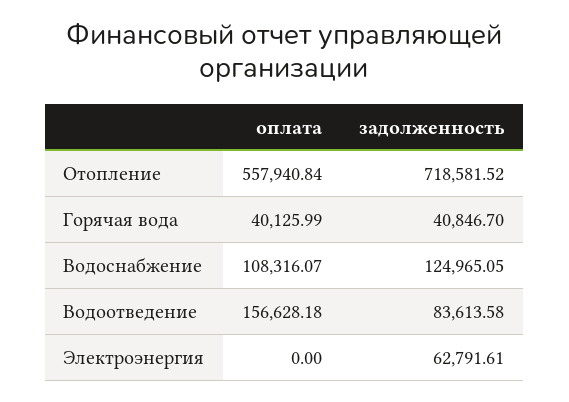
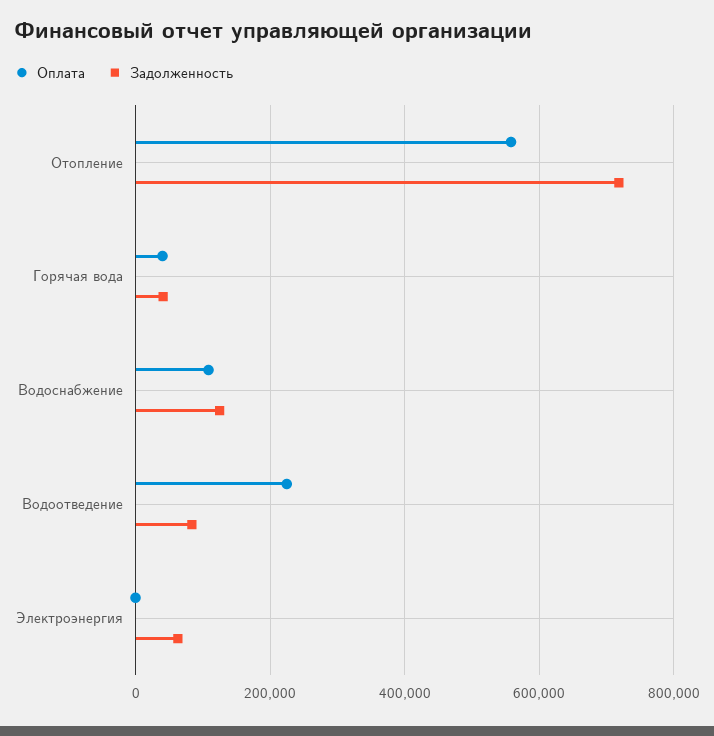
  {
    "оплата": {
      "Отопление": 557940.84,
      "Горячая вода": 40125.99,
      "Водоснабжение": 108316.07,
-     "Водоотведение": 156628.18,
+     "Водоотведение": 220000,
      "Электроэнергия": 0
    },
    "задолженность": {
      "Отопление": 718581.52,
      "Горячая вода": 40846.7,
      "Водоснабжение": 124965.05,
      "Водоотведение": 83613.58,
      "Электроэнергия": 62791.61
    }
  }

